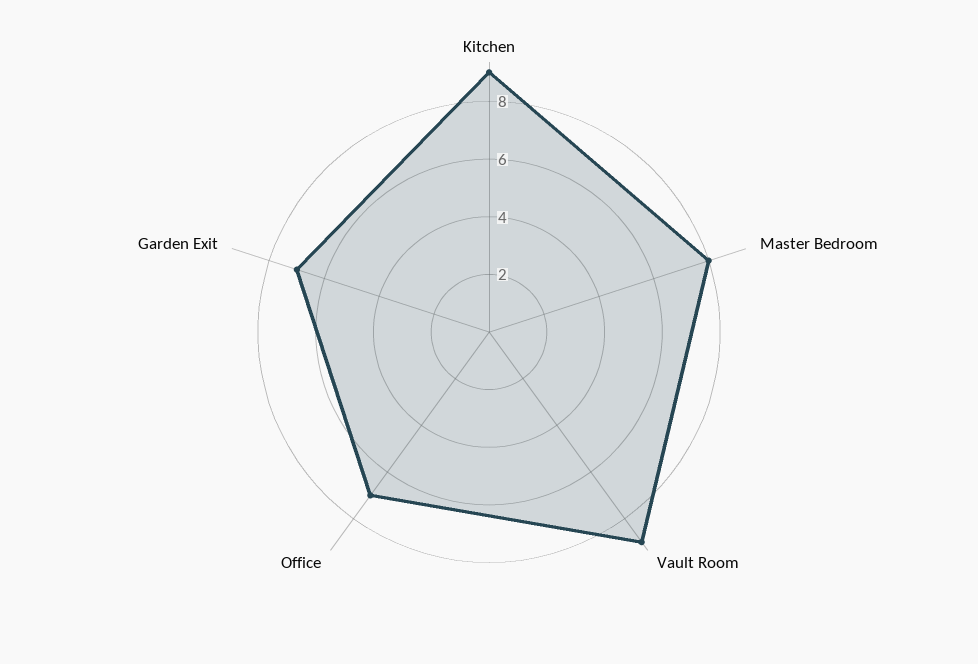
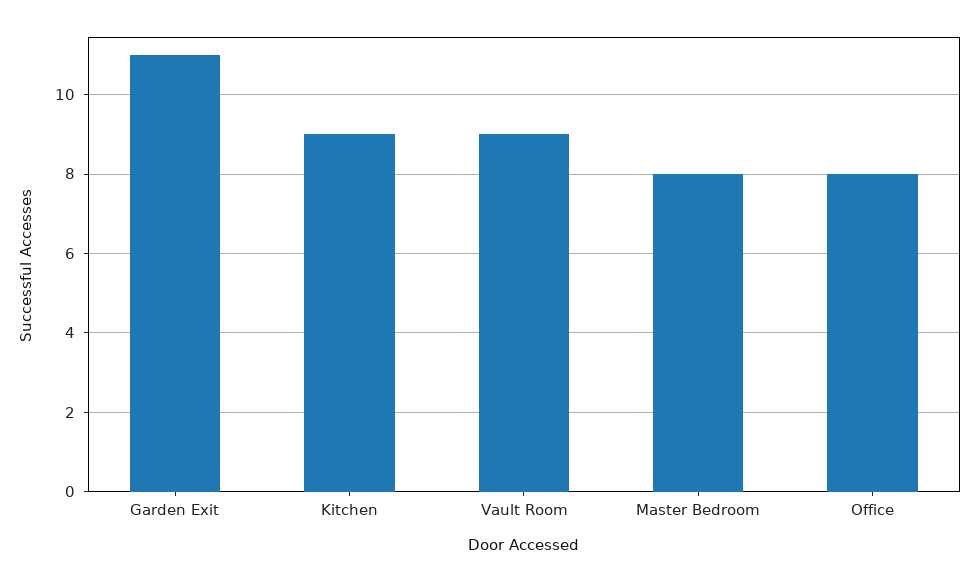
  {
    "Kitchen": 9,
    "Master Bedroom": 8,
    "Vault Room": 9,
-   "Office": 7,
+   "Office": 8,
-   "Garden Exit": 7
+   "Garden Exit": 11
  }

